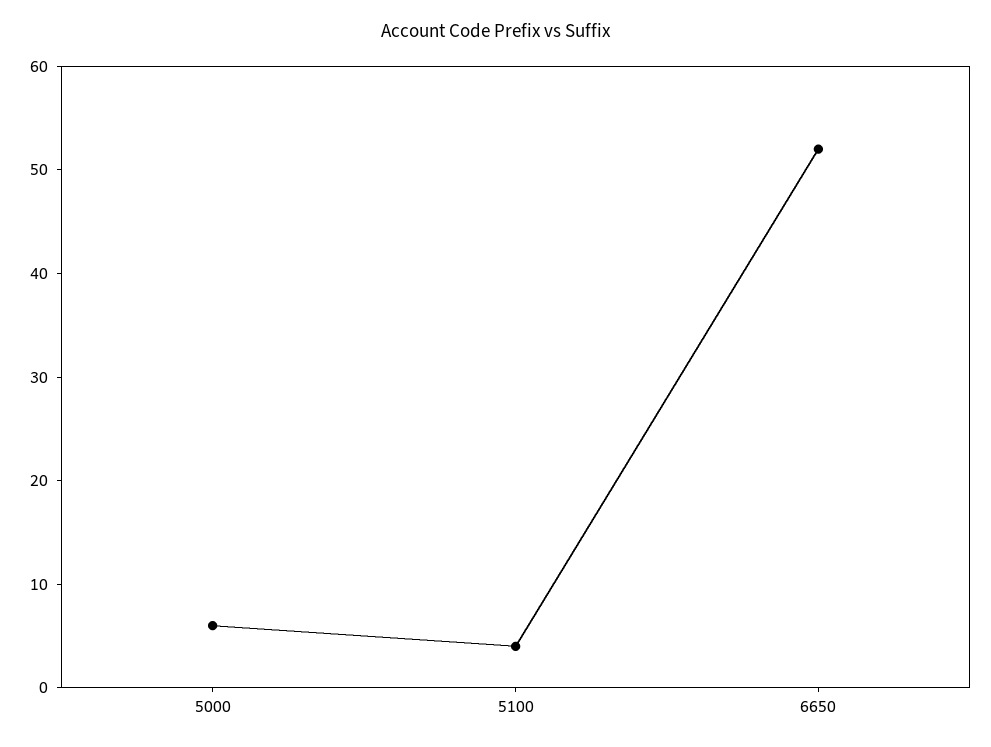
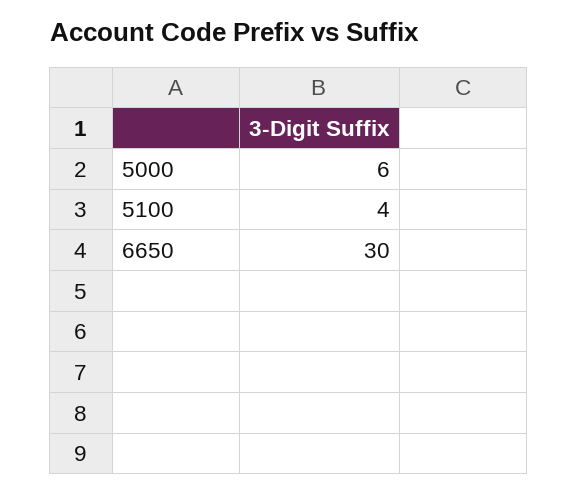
  {
    "5000": 6,
    "5100": 4,
-   "6650": 52
+   "6650": 30
  }

